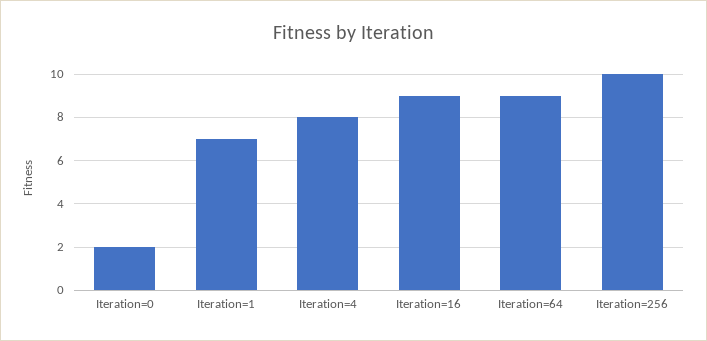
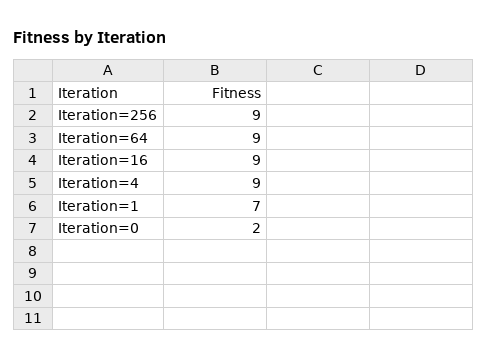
  {
    "Iteration=0": 2,
    "Iteration=1": 7,
-   "Iteration=4": 8,
+   "Iteration=4": 9,
    "Iteration=16": 9,
    "Iteration=64": 9,
-   "Iteration=256": 10
+   "Iteration=256": 9
  }

